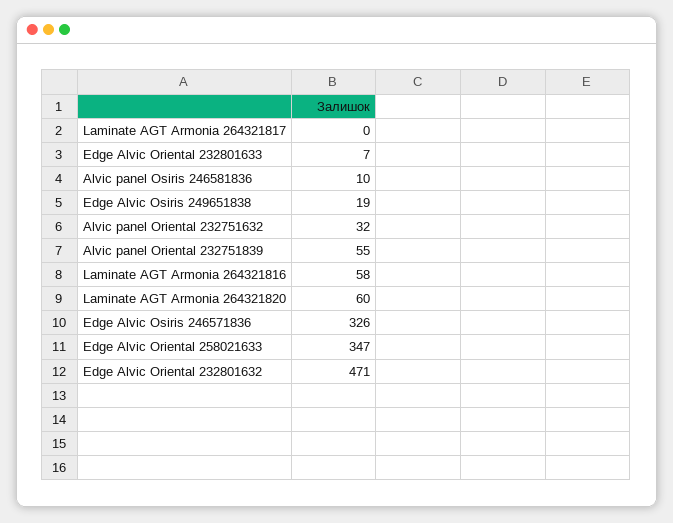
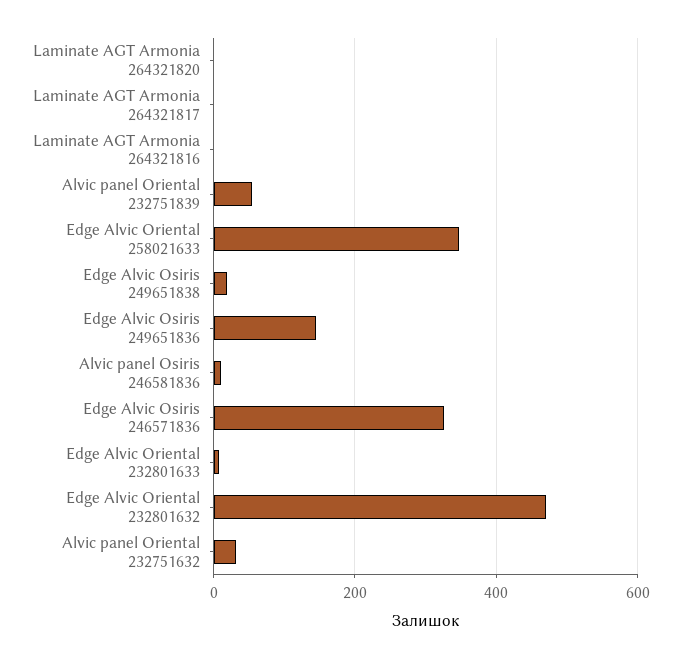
  {
    "Laminate AGT Armonia 264321817": 0,
    "Edge Alvic Oriental 232801633": 7,
    "Alvic panel Osiris 246581836": 10,
    "Edge Alvic Osiris 249651838": 19,
    "Alvic panel Oriental 232751632": 32,
    "Alvic panel Oriental 232751839": 55,
-   "Laminate AGT Armonia 264321816": 58,
+   "Laminate AGT Armonia 264321816": 0,
-   "Laminate AGT Armonia 264321820": 60,
+   "Laminate AGT Armonia 264321820": 0,
    "Edge Alvic Osiris 246571836": 326,
    "Edge Alvic Oriental 258021633": 347,
-   "Edge Alvic Oriental 232801632": 471
+   "Edge Alvic Oriental 232801632": 471,
+   "Edge Alvic Osiris 249651836": 140
  }

